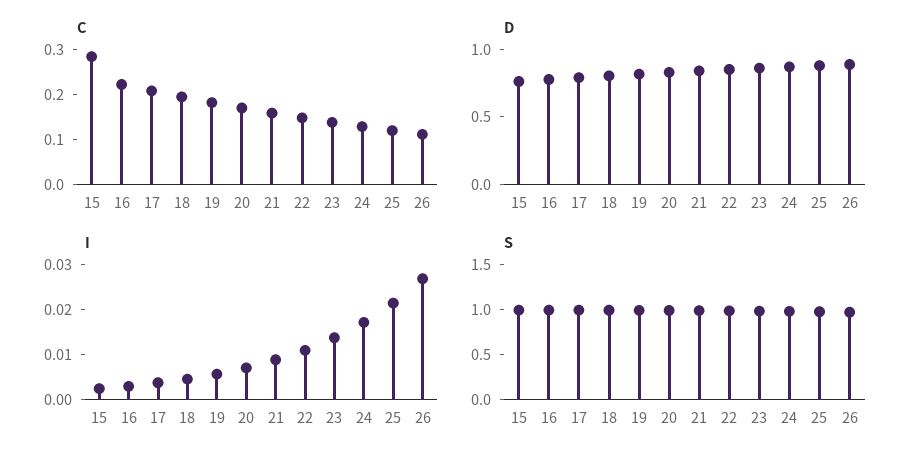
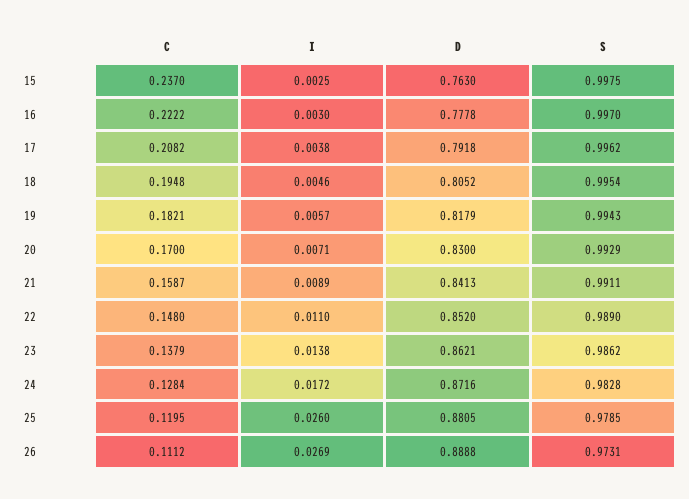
  {
    "C": {
-     "15": 0.28,
+     "15": 0.237,
      "16": 0.2222,
      "17": 0.2082,
      "18": 0.1948,
      "19": 0.1821,
      "20": 0.17,
      "21": 0.1587,
      "22": 0.148,
      "23": 0.1379,
      "24": 0.1284,
      "25": 0.1195,
      "26": 0.1112
    },
    "D": {
      "15": 0.763,
      "16": 0.7778,
      "17": 0.7918,
      "18": 0.8052,
      "19": 0.8179,
      "20": 0.83,
      "21": 0.8413,
      "22": 0.852,
      "23": 0.8621,
      "24": 0.8716,
      "25": 0.8805,
      "26": 0.8888
    },
    "I": {
      "15": 0.0025,
      "16": 0.003,
      "17": 0.0038,
      "18": 0.0046,
      "19": 0.0057,
      "20": 0.0071,
      "21": 0.0089,
      "22": 0.011,
      "23": 0.0138,
      "24": 0.0172,
-     "25": 0.022,
+     "25": 0.026,
      "26": 0.0269
    },
    "S": {
      "15": 0.9975,
      "16": 0.997,
      "17": 0.9962,
      "18": 0.9954,
      "19": 0.9943,
      "20": 0.9929,
      "21": 0.9911,
      "22": 0.989,
      "23": 0.9862,
      "24": 0.9828,
      "25": 0.9785,
      "26": 0.9731
    }
  }

